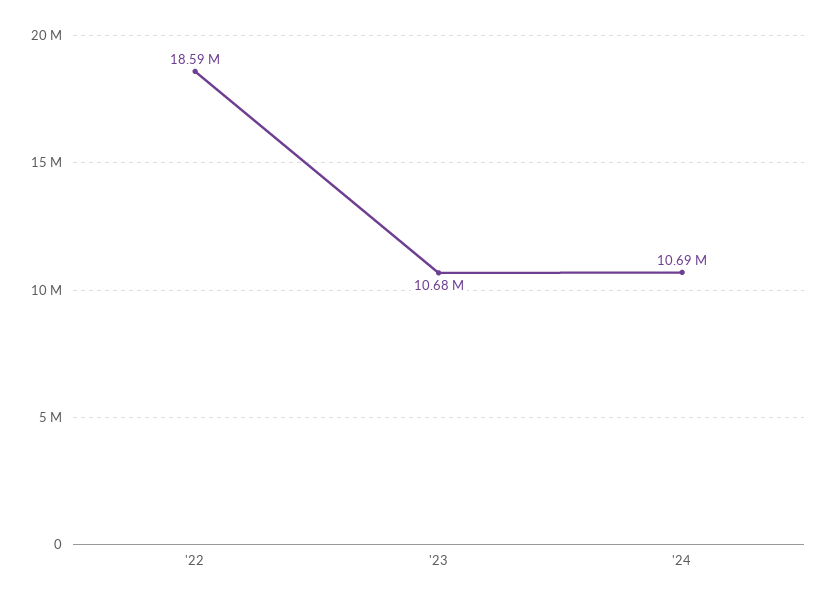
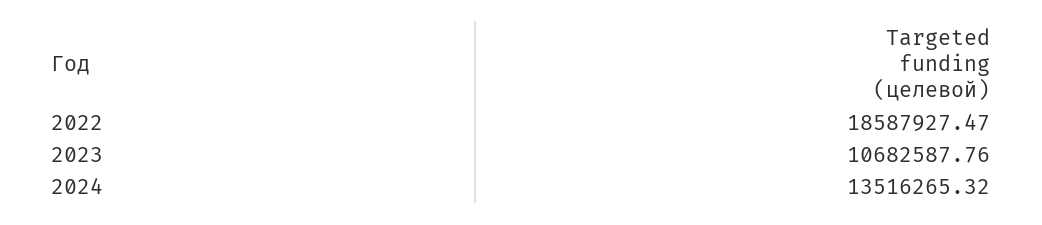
  {
    "'22": 18587927.47,
    "'23": 10682587.76,
-   "'24": 10690000
+   "'24": 13516265.32
  }

